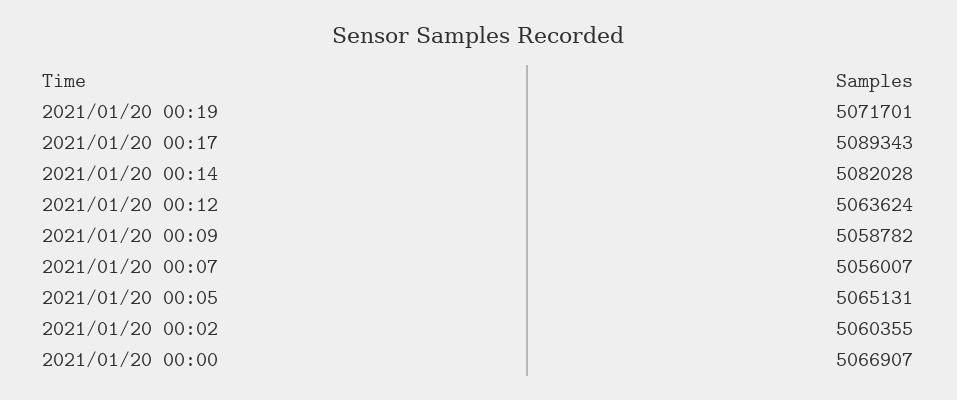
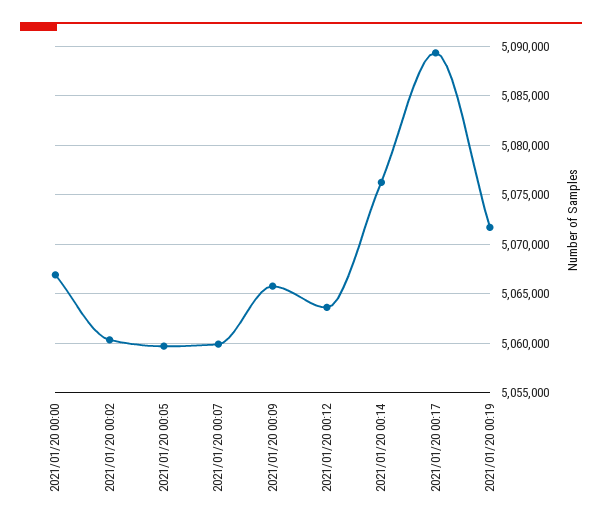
  {
    "2021/01/20 00:19": 5071701,
    "2021/01/20 00:17": 5089343,
-   "2021/01/20 00:14": 5082028,
+   "2021/01/20 00:14": 5076000,
    "2021/01/20 00:12": 5063624,
-   "2021/01/20 00:09": 5058782,
+   "2021/01/20 00:09": 5066000,
-   "2021/01/20 00:07": 5056007,
+   "2021/01/20 00:07": 5060000,
-   "2021/01/20 00:05": 5065131,
+   "2021/01/20 00:05": 5060000,
    "2021/01/20 00:02": 5060355,
    "2021/01/20 00:00": 5066907
  }

